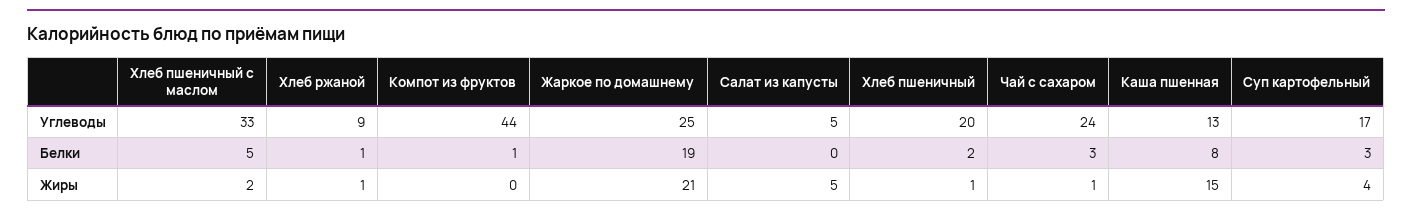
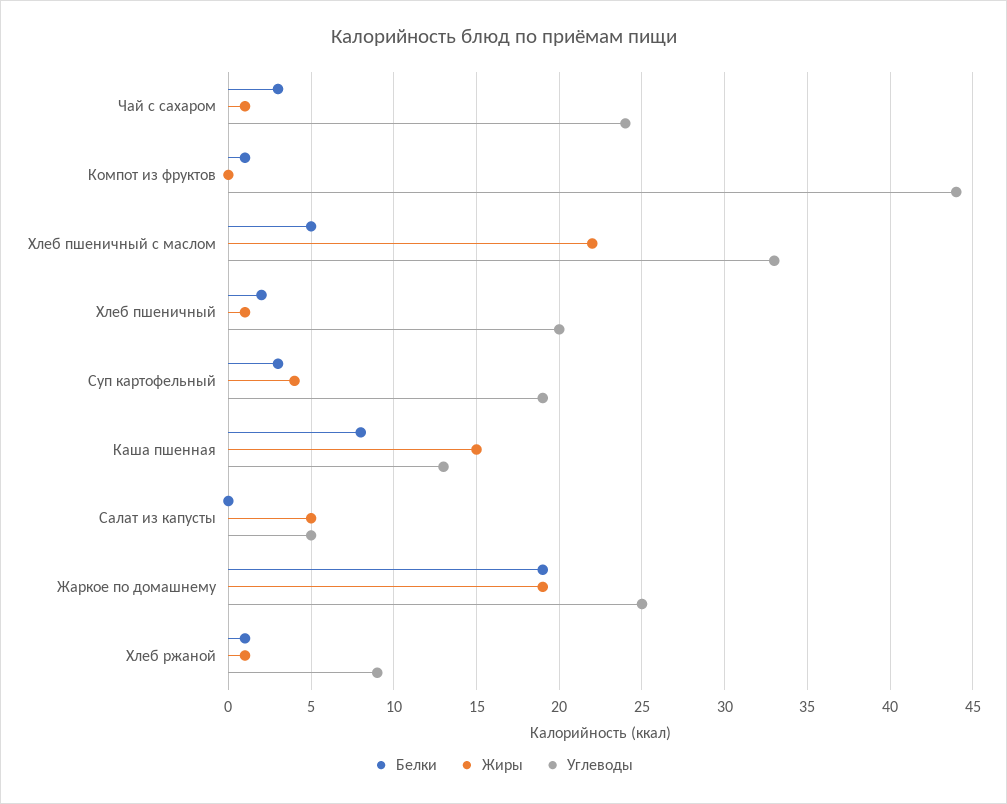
  {
    "Углеводы": {
      "Хлеб пшеничный с маслом": 33,
      "Хлеб ржаной": 9,
      "Компот из фруктов": 44,
      "Жаркое по домашнему": 25,
      "Салат из капусты": 5,
      "Хлеб пшеничный": 20,
      "Чай с сахаром": 24,
      "Каша пшенная": 13,
-     "Суп картофельный": 17
+     "Суп картофельный": 19
    },
    "Белки": {
      "Хлеб пшеничный с маслом": 5,
      "Хлеб ржаной": 1,
      "Компот из фруктов": 1,
      "Жаркое по домашнему": 19,
      "Салат из капусты": 0,
      "Хлеб пшеничный": 2,
      "Чай с сахаром": 3,
      "Каша пшенная": 8,
      "Суп картофельный": 3
    },
    "Жиры": {
-     "Хлеб пшеничный с маслом": 2,
+     "Хлеб пшеничный с маслом": 22,
      "Хлеб ржаной": 1,
      "Компот из фруктов": 0,
-     "Жаркое по домашнему": 21,
+     "Жаркое по домашнему": 19,
      "Салат из капусты": 5,
      "Хлеб пшеничный": 1,
      "Чай с сахаром": 1,
      "Каша пшенная": 15,
      "Суп картофельный": 4
    }
  }

